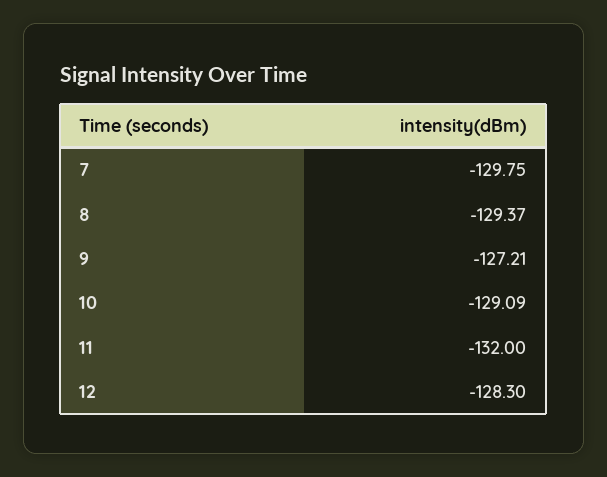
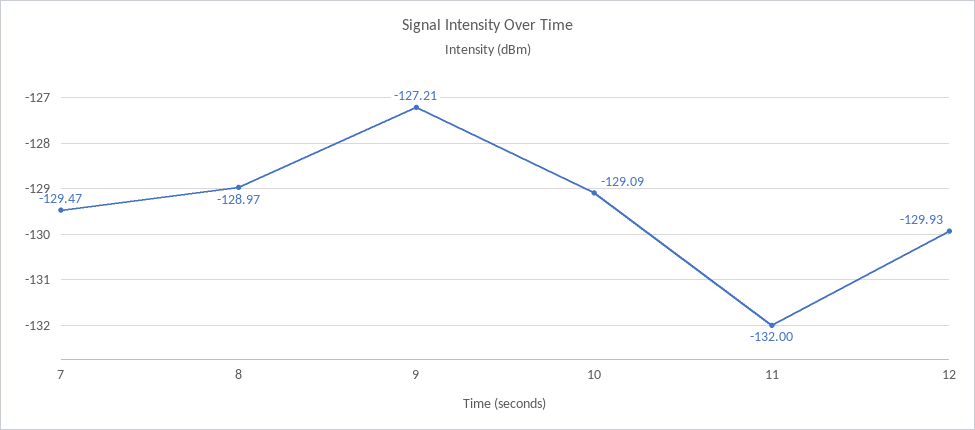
  {
-   "7": -129.75,
+   "7": -129.47,
-   "8": -129.37,
+   "8": -128.97,
    "9": -127.21,
    "10": -129.09,
    "11": -132,
-   "12": -128.3
+   "12": -129.93
  }

